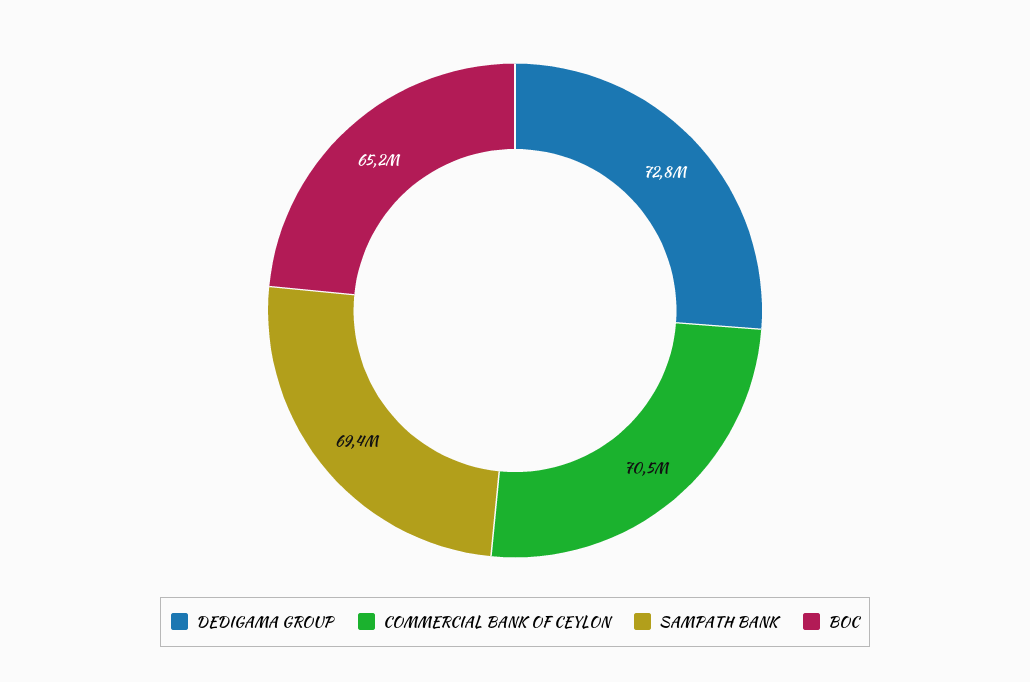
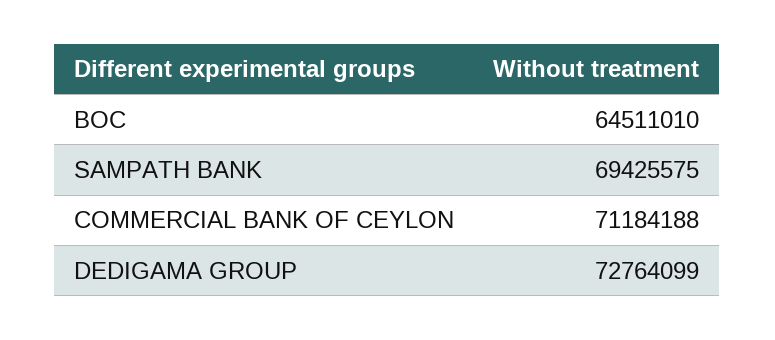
  {
    "DEDIGAMA GROUP": 72764099,
-   "COMMERCIAL BANK OF CEYLON": 70500000,
+   "COMMERCIAL BANK OF CEYLON": 71184188,
    "SAMPATH BANK": 69425575,
-   "BOC": 65200000
+   "BOC": 64511010
  }

